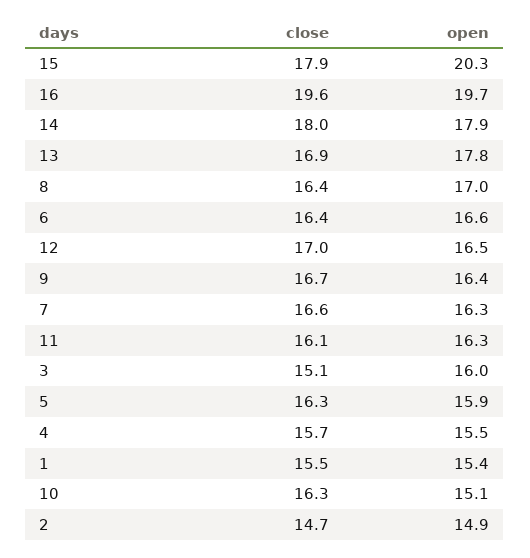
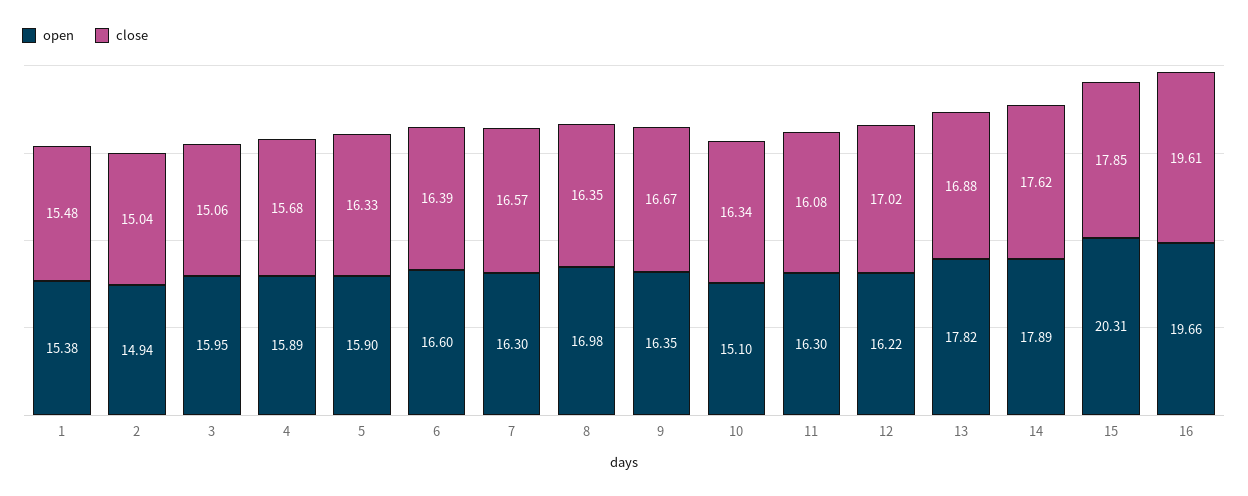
  {
    "close": {
      "15": 17.85,
      "16": 19.61,
-     "14": 18,
+     "14": 17.62,
      "13": 16.88,
      "8": 16.35,
      "6": 16.39,
      "12": 17.02,
      "9": 16.67,
      "7": 16.57,
      "11": 16.08,
      "3": 15.06,
      "5": 16.33,
      "4": 15.68,
      "1": 15.48,
      "10": 16.34,
-     "2": 14.7
+     "2": 15.04
    },
    "open": {
      "15": 20.31,
      "16": 19.66,
      "14": 17.89,
      "13": 17.82,
      "8": 16.98,
      "6": 16.6,
-     "12": 16.5,
+     "12": 16.22,
      "9": 16.35,
      "7": 16.3,
      "11": 16.3,
      "3": 15.95,
      "5": 15.9,
-     "4": 15.5,
+     "4": 15.89,
      "1": 15.38,
      "10": 15.1,
      "2": 14.94
    }
  }

